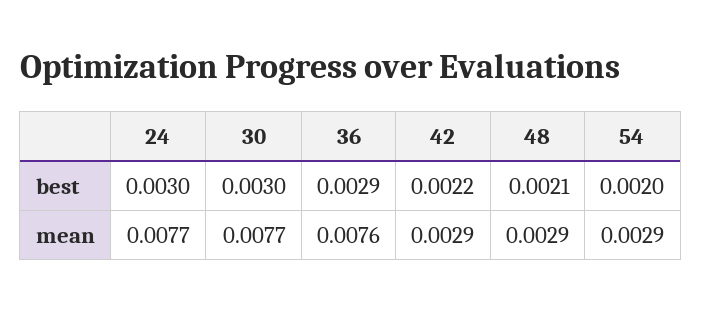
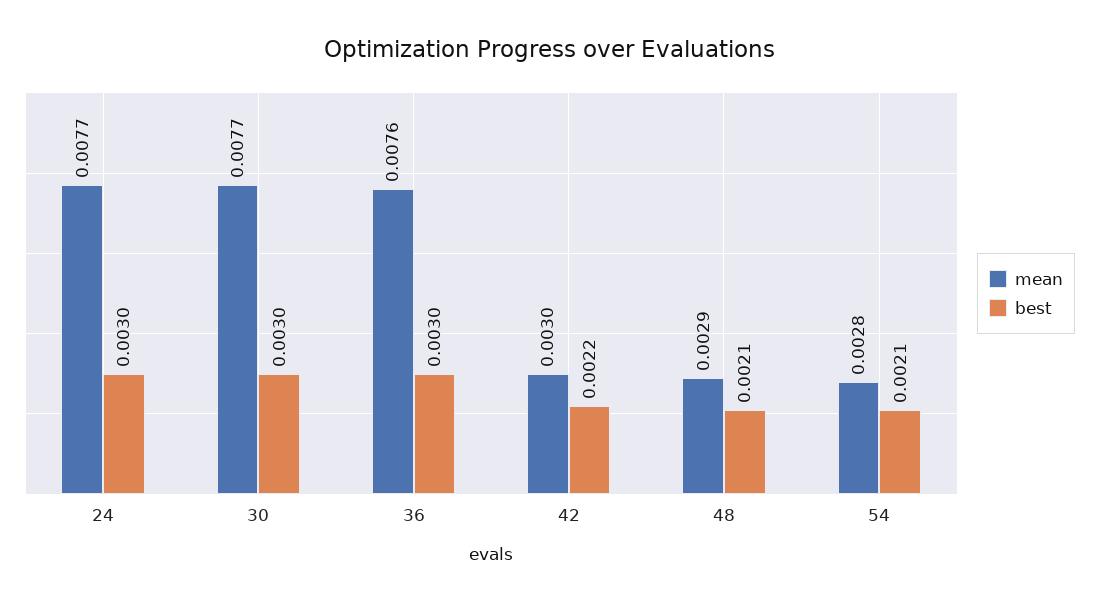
  {
    "best": {
      "24": 0.003,
      "30": 0.003,
-     "36": 0.0029,
+     "36": 0.003,
      "42": 0.0022,
      "48": 0.0021,
-     "54": 0.002
+     "54": 0.0021
    },
    "mean": {
      "24": 0.0077,
      "30": 0.0077,
      "36": 0.0076,
-     "42": 0.0029,
+     "42": 0.003,
      "48": 0.0029,
-     "54": 0.0029
+     "54": 0.0028
    }
  }

